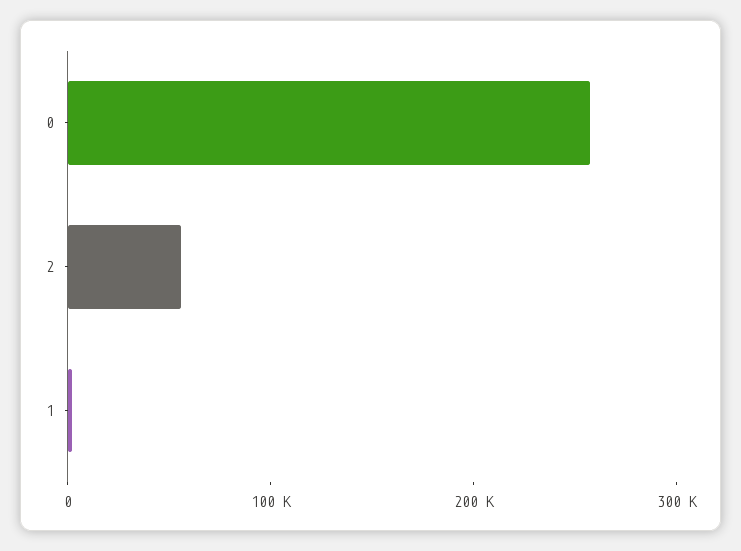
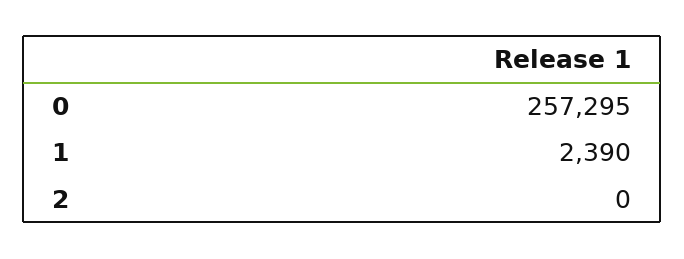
  {
    "0": 257295,
-   "2": 60000,
+   "2": 0,
    "1": 2390
  }

